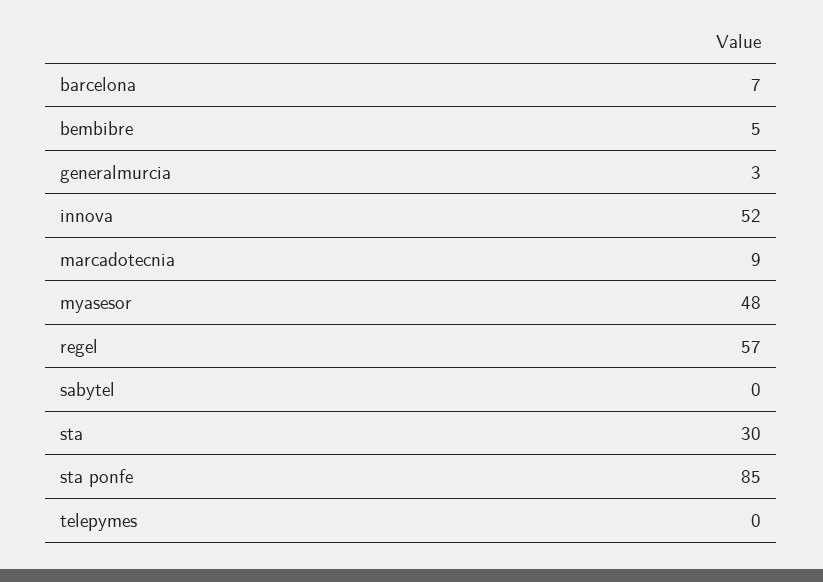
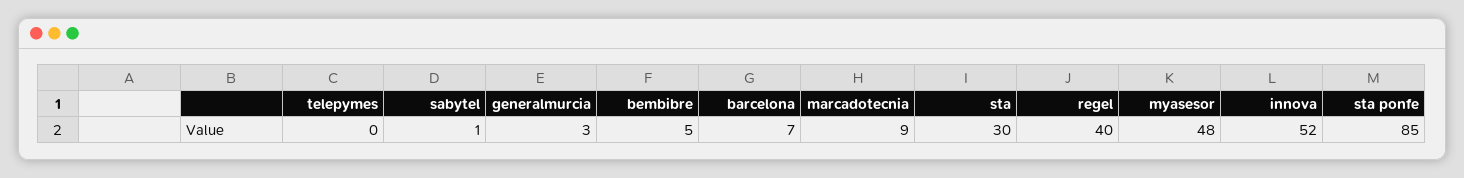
  {
    "barcelona": 7,
    "bembibre": 5,
    "generalmurcia": 3,
    "innova": 52,
    "marcadotecnia": 9,
    "myasesor": 48,
-   "regel": 57,
+   "regel": 40,
-   "sabytel": 0,
+   "sabytel": 1,
    "sta": 30,
    "sta ponfe": 85,
    "telepymes": 0
  }

